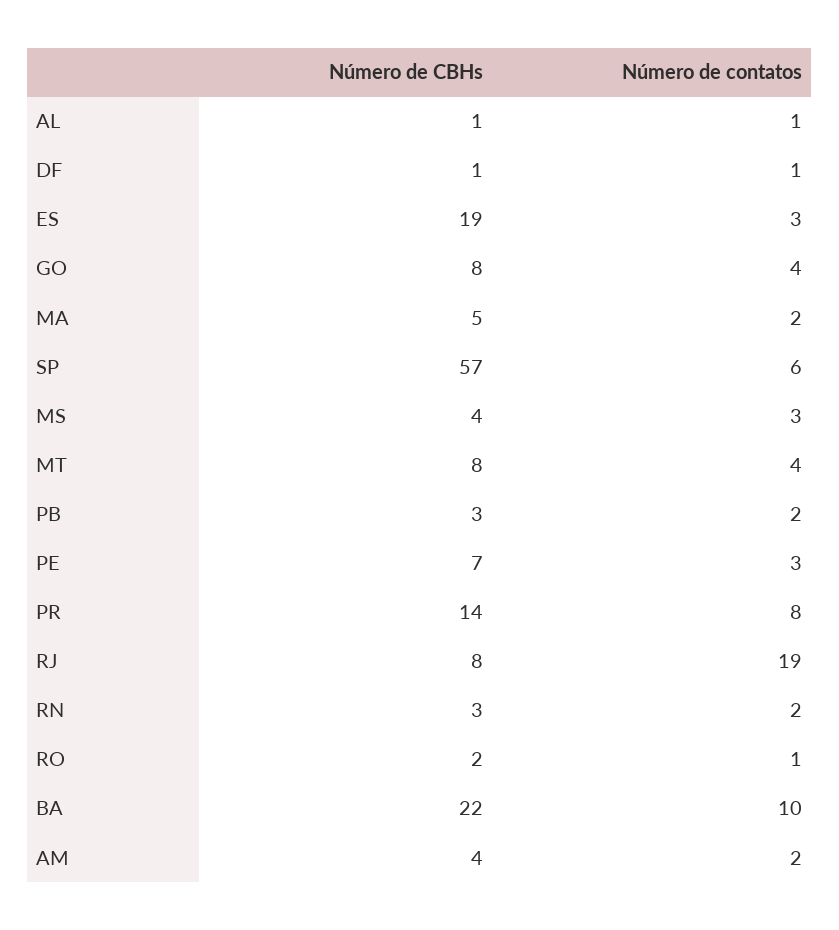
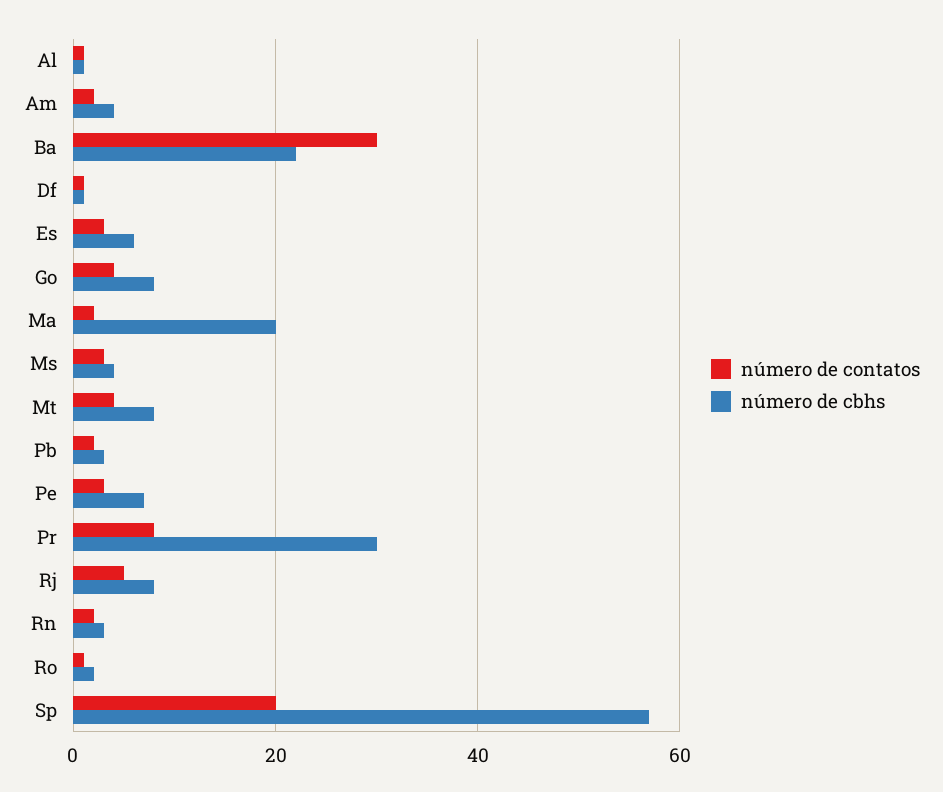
  {
    "Número de CBHs": {
      "AL": 1,
      "DF": 1,
-     "ES": 19,
+     "ES": 5,
      "GO": 8,
-     "MA": 5,
+     "MA": 20,
      "SP": 57,
      "MS": 4,
      "MT": 8,
      "PB": 3,
      "PE": 7,
-     "PR": 14,
+     "PR": 30,
      "RJ": 8,
      "RN": 3,
      "RO": 2,
      "BA": 22,
      "AM": 4
    },
    "Número de contatos": {
      "AL": 1,
      "DF": 1,
      "ES": 3,
      "GO": 4,
      "MA": 2,
-     "SP": 6,
+     "SP": 20,
      "MS": 3,
      "MT": 4,
      "PB": 2,
      "PE": 3,
      "PR": 8,
-     "RJ": 19,
+     "RJ": 5,
      "RN": 2,
      "RO": 1,
-     "BA": 10,
+     "BA": 30,
      "AM": 2
    }
  }

